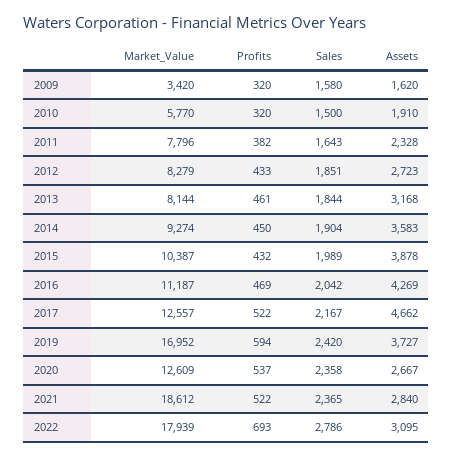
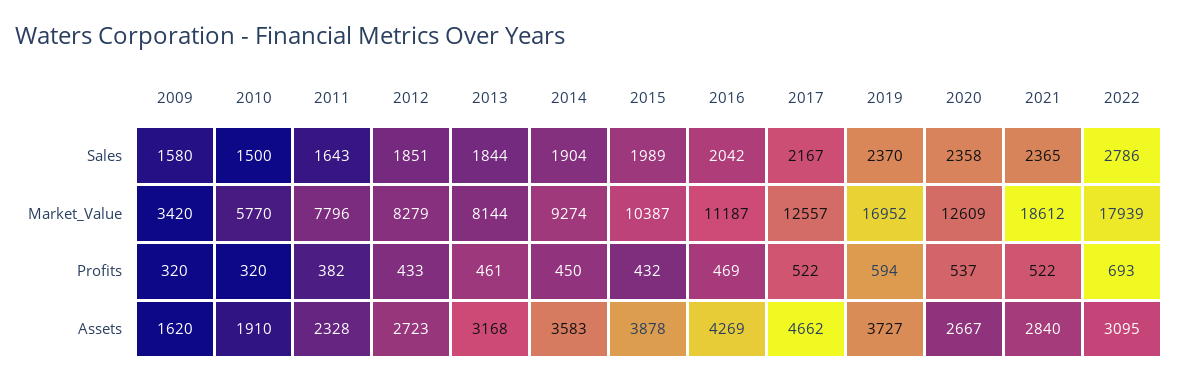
  {
    "Market_Value": {
      "2009": 3420,
      "2010": 5770,
      "2011": 7796,
      "2012": 8279,
      "2013": 8144,
      "2014": 9274,
      "2015": 10387,
      "2016": 11187,
      "2017": 12557,
      "2019": 16952,
      "2020": 12609,
      "2021": 18612,
      "2022": 17939
    },
    "Profits": {
      "2009": 320,
      "2010": 320,
      "2011": 382,
      "2012": 433,
      "2013": 461,
      "2014": 450,
      "2015": 432,
      "2016": 469,
      "2017": 522,
      "2019": 594,
      "2020": 537,
      "2021": 522,
      "2022": 693
    },
    "Sales": {
      "2009": 1580,
      "2010": 1500,
      "2011": 1643,
      "2012": 1851,
      "2013": 1844,
      "2014": 1904,
      "2015": 1989,
      "2016": 2042,
      "2017": 2167,
-     "2019": 2420,
+     "2019": 2370,
      "2020": 2358,
      "2021": 2365,
      "2022": 2786
    },
    "Assets": {
      "2009": 1620,
      "2010": 1910,
      "2011": 2328,
      "2012": 2723,
      "2013": 3168,
      "2014": 3583,
      "2015": 3878,
      "2016": 4269,
      "2017": 4662,
      "2019": 3727,
      "2020": 2667,
      "2021": 2840,
      "2022": 3095
    }
  }

